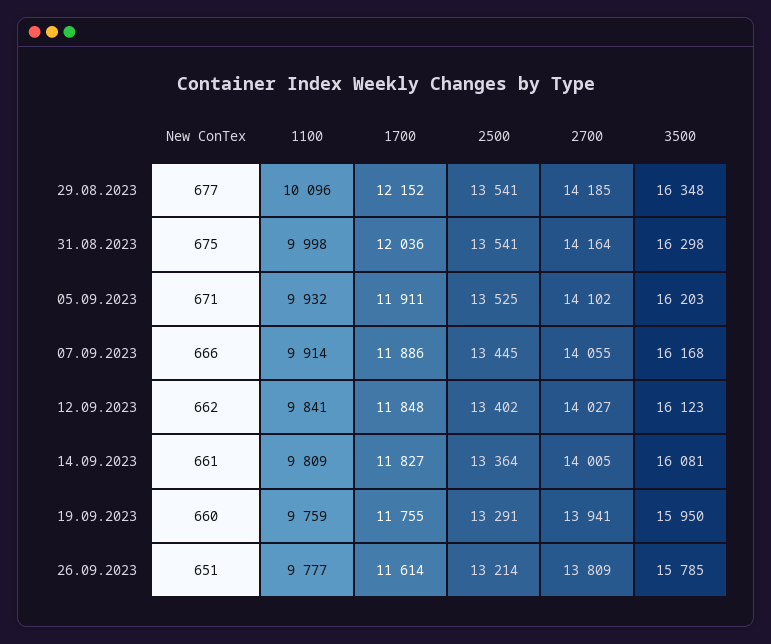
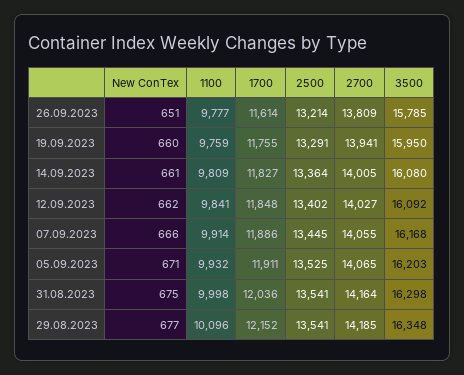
  {
    "New ConTex": {
      "29.08.2023": 677,
      "31.08.2023": 675,
      "05.09.2023": 671,
      "07.09.2023": 666,
      "12.09.2023": 662,
      "14.09.2023": 661,
      "19.09.2023": 660,
      "26.09.2023": 651
    },
    "1100": {
      "29.08.2023": 10096,
      "31.08.2023": 9998,
      "05.09.2023": 9932,
      "07.09.2023": 9914,
      "12.09.2023": 9841,
      "14.09.2023": 9809,
      "19.09.2023": 9759,
      "26.09.2023": 9777
    },
    "1700": {
      "29.08.2023": 12152,
      "31.08.2023": 12036,
      "05.09.2023": 11911,
      "07.09.2023": 11886,
      "12.09.2023": 11848,
      "14.09.2023": 11827,
      "19.09.2023": 11755,
      "26.09.2023": 11614
    },
    "2500": {
      "29.08.2023": 13541,
      "31.08.2023": 13541,
      "05.09.2023": 13525,
      "07.09.2023": 13445,
      "12.09.2023": 13402,
      "14.09.2023": 13364,
      "19.09.2023": 13291,
      "26.09.2023": 13214
    },
    "2700": {
      "29.08.2023": 14185,
      "31.08.2023": 14164,
-     "05.09.2023": 14102,
+     "05.09.2023": 14065,
      "07.09.2023": 14055,
      "12.09.2023": 14027,
      "14.09.2023": 14005,
      "19.09.2023": 13941,
      "26.09.2023": 13809
    },
    "3500": {
      "29.08.2023": 16348,
      "31.08.2023": 16298,
      "05.09.2023": 16203,
      "07.09.2023": 16168,
-     "12.09.2023": 16123,
+     "12.09.2023": 16092,
-     "14.09.2023": 16081,
+     "14.09.2023": 16080,
      "19.09.2023": 15950,
      "26.09.2023": 15785
    }
  }

